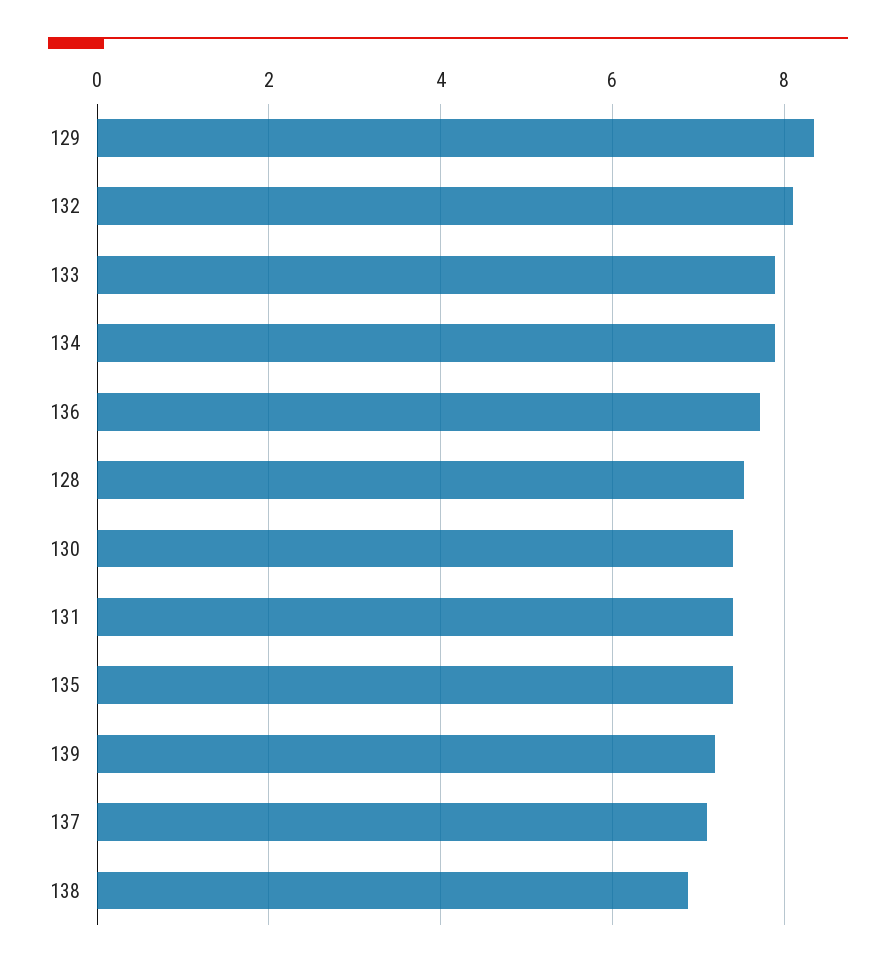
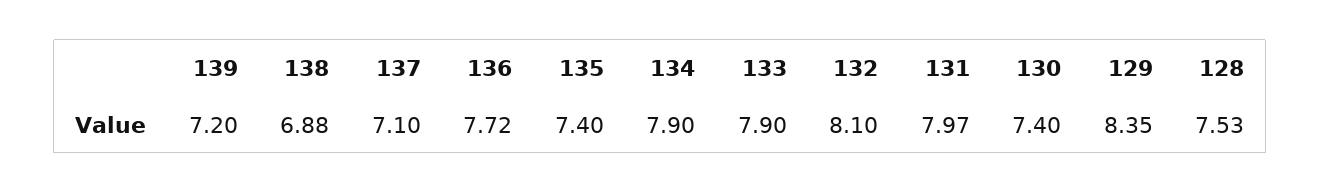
  {
    "129": 8.35,
    "132": 8.1,
    "133": 7.9,
    "134": 7.9,
    "136": 7.72,
    "128": 7.53,
    "130": 7.4,
-   "131": 7.4,
+   "131": 7.97,
    "135": 7.4,
    "139": 7.2,
    "137": 7.1,
    "138": 6.88
  }

